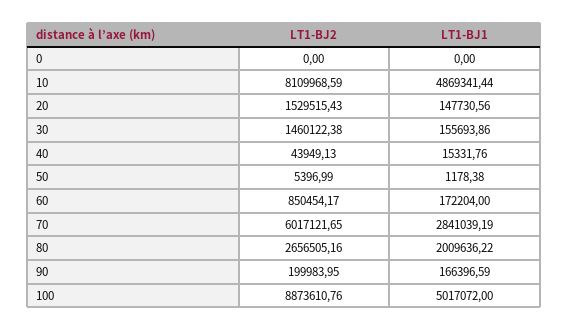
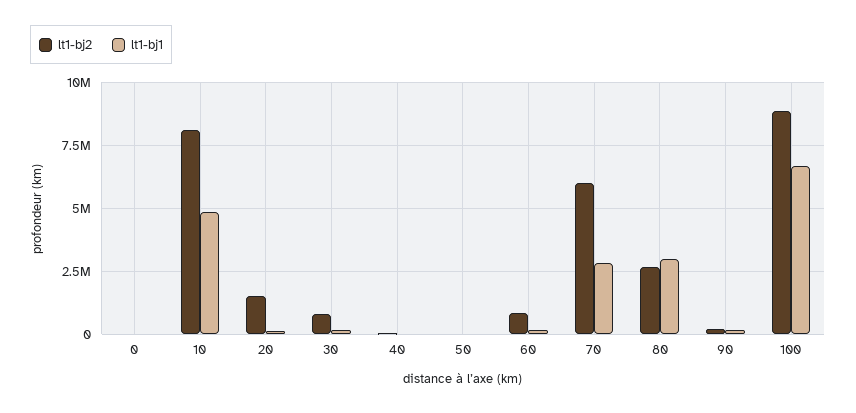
  {
    "LT1-BJ2": {
      "0": 0,
      "10": 8109968.59,
      "20": 1529515.43,
-     "30": 1460122.38,
+     "30": 750000,
      "40": 43949.13,
      "50": 5396.99,
      "60": 850454.17,
      "70": 6017121.65,
      "80": 2656505.16,
      "90": 199983.95,
      "100": 8873610.76
    },
    "LT1-BJ1": {
      "0": 0,
      "10": 4869341.44,
      "20": 147730.56,
      "30": 155693.86,
      "40": 15331.76,
      "50": 1178.38,
      "60": 172204,
      "70": 2841039.19,
-     "80": 2009636.22,
+     "80": 3000000,
      "90": 166396.59,
-     "100": 5017072
+     "100": 6750000
    }
  }

